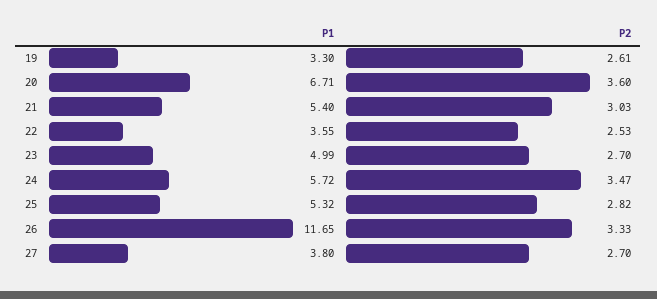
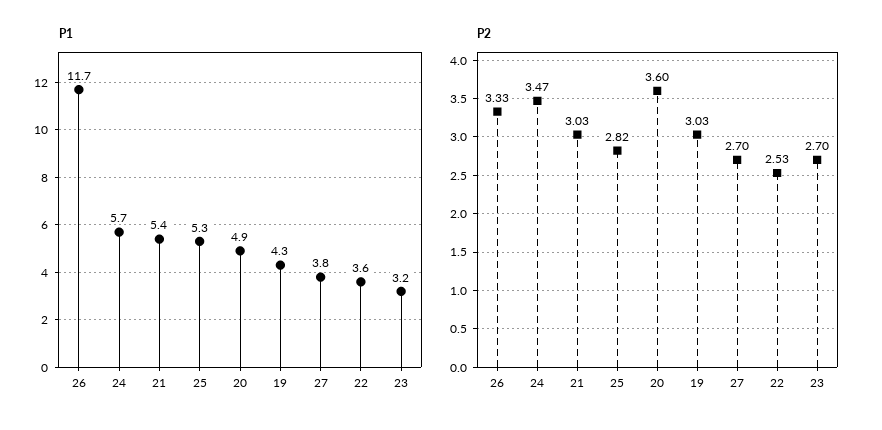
  {
    "P1": {
-     "19": 3.3,
+     "19": 4.3,
-     "20": 6.71,
+     "20": 4.9,
      "21": 5.4,
      "22": 3.55,
-     "23": 4.99,
+     "23": 3.2,
      "24": 5.72,
      "25": 5.32,
      "26": 11.65,
      "27": 3.8
    },
    "P2": {
-     "19": 2.61,
+     "19": 3.03,
      "20": 3.6,
      "21": 3.03,
      "22": 2.53,
      "23": 2.7,
      "24": 3.47,
      "25": 2.82,
      "26": 3.33,
      "27": 2.7
    }
  }

